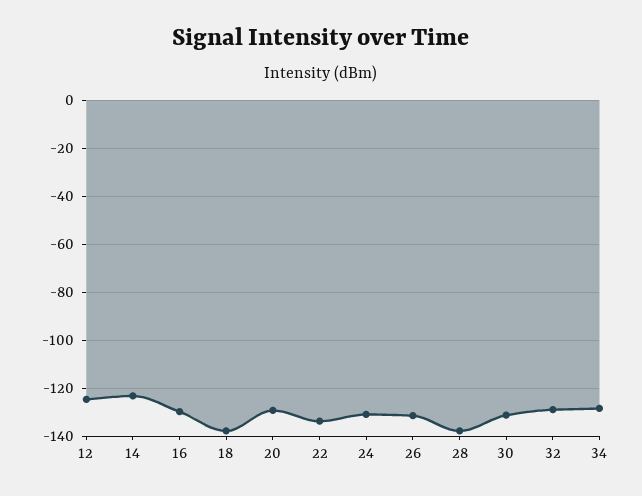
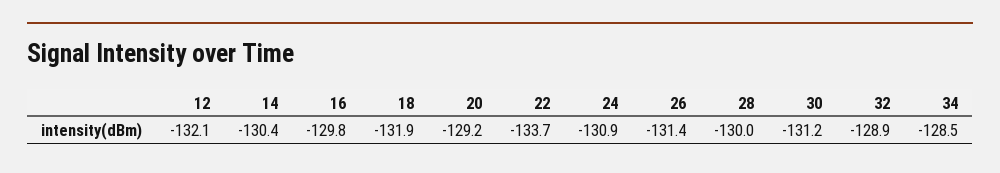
  {
-   "12": -125,
+   "12": -132.1,
-   "14": -122.5,
+   "14": -130.4,
    "16": -129.8,
-   "18": -137.5,
+   "18": -131.9,
    "20": -129.2,
    "22": -133.7,
    "24": -130.9,
    "26": -131.4,
-   "28": -137.5,
+   "28": -130,
    "30": -131.2,
    "32": -128.9,
    "34": -128.5
  }

